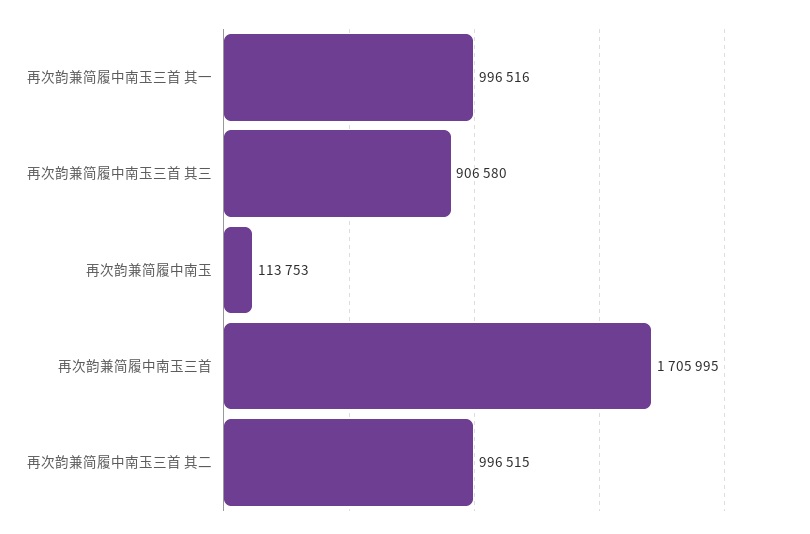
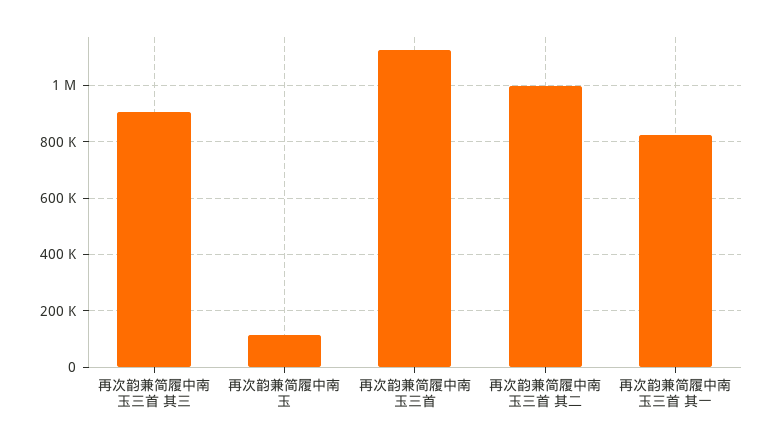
  {
-   "再次韵兼简履中南玉三首 其一": 996516,
+   "再次韵兼简履中南玉三首 其一": 825000,
    "再次韵兼简履中南玉三首 其三": 906580,
    "再次韵兼简履中南玉": 113753,
-   "再次韵兼简履中南玉三首": 1705995,
+   "再次韵兼简履中南玉三首": 1125000,
    "再次韵兼简履中南玉三首 其二": 996515
  }

